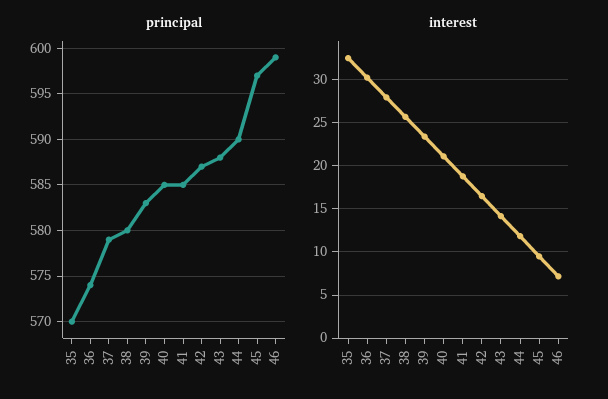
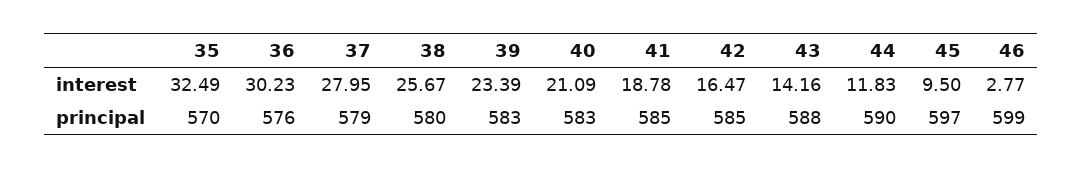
  {
    "principal": {
      "35": 570,
-     "36": 574,
+     "36": 576,
      "37": 579,
      "38": 580,
      "39": 583,
-     "40": 585,
+     "40": 583,
      "41": 585,
-     "42": 587,
+     "42": 585,
      "43": 588,
      "44": 590,
      "45": 597,
      "46": 599
    },
    "interest": {
      "35": 32.49,
      "36": 30.23,
      "37": 27.95,
      "38": 25.67,
      "39": 23.39,
      "40": 21.09,
      "41": 18.78,
      "42": 16.47,
      "43": 14.16,
      "44": 11.83,
      "45": 9.5,
-     "46": 7
+     "46": 2.77
    }
  }

